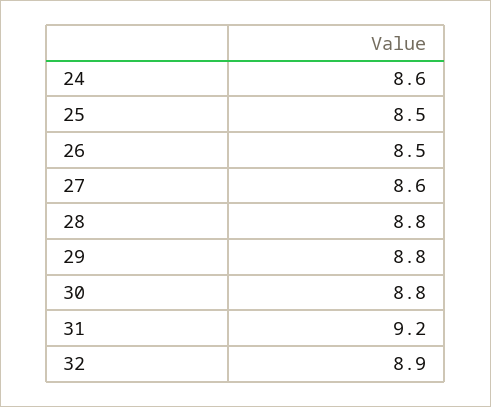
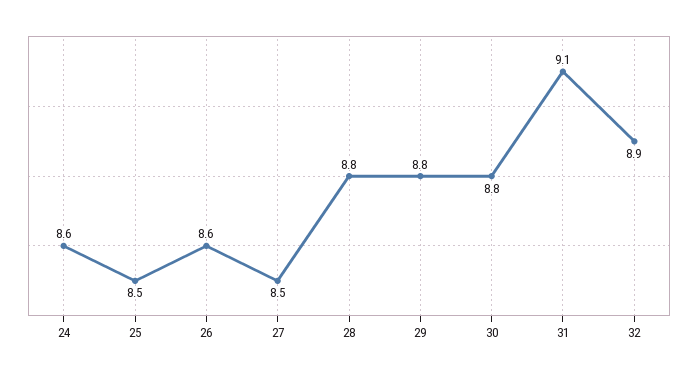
  {
    "24": 8.6,
    "25": 8.5,
-   "26": 8.5,
+   "26": 8.6,
-   "27": 8.6,
+   "27": 8.5,
    "28": 8.8,
    "29": 8.8,
    "30": 8.8,
-   "31": 9.2,
+   "31": 9.1,
    "32": 8.9
  }

